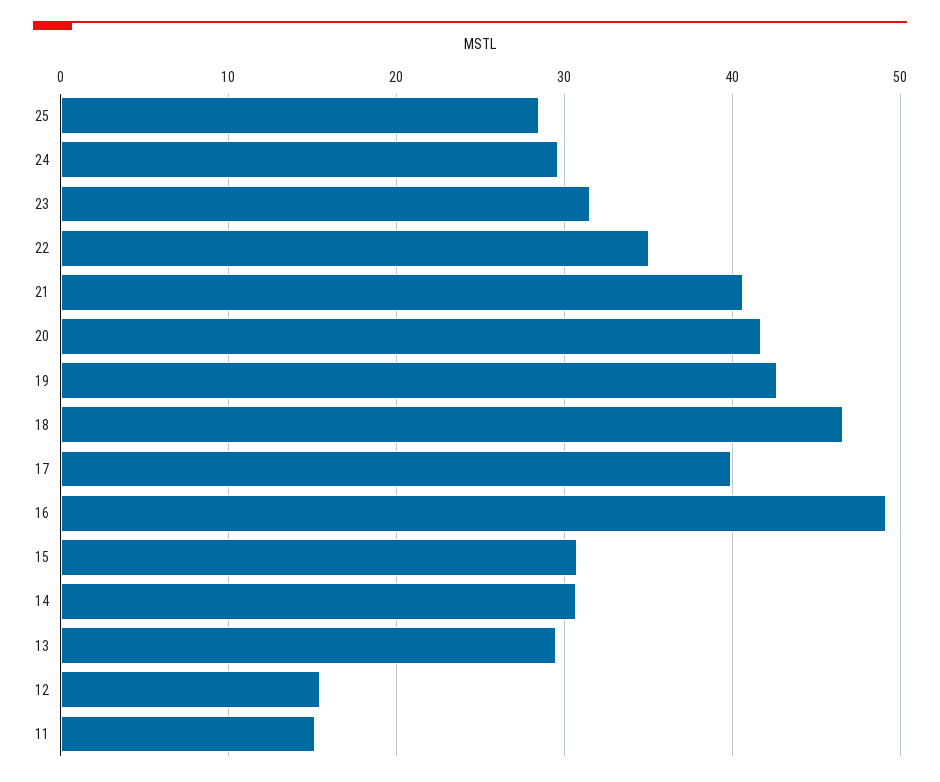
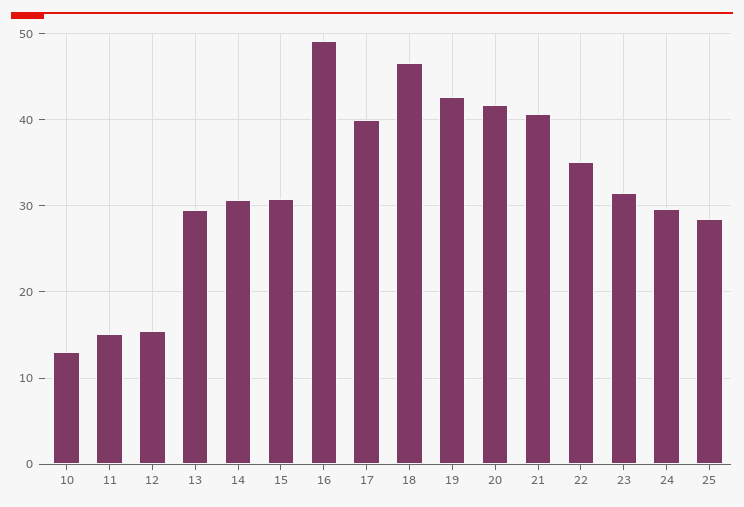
  {
    "25": 29,
    "24": 30,
    "23": 32,
    "22": 35,
    "21": 41,
    "20": 42,
    "19": 43,
    "18": 47,
    "17": 40,
    "16": 49,
    "15": 31,
    "14": 31,
    "13": 29,
    "12": 15,
-   "11": 15
+   "11": 15,
+   "10": 13
  }

